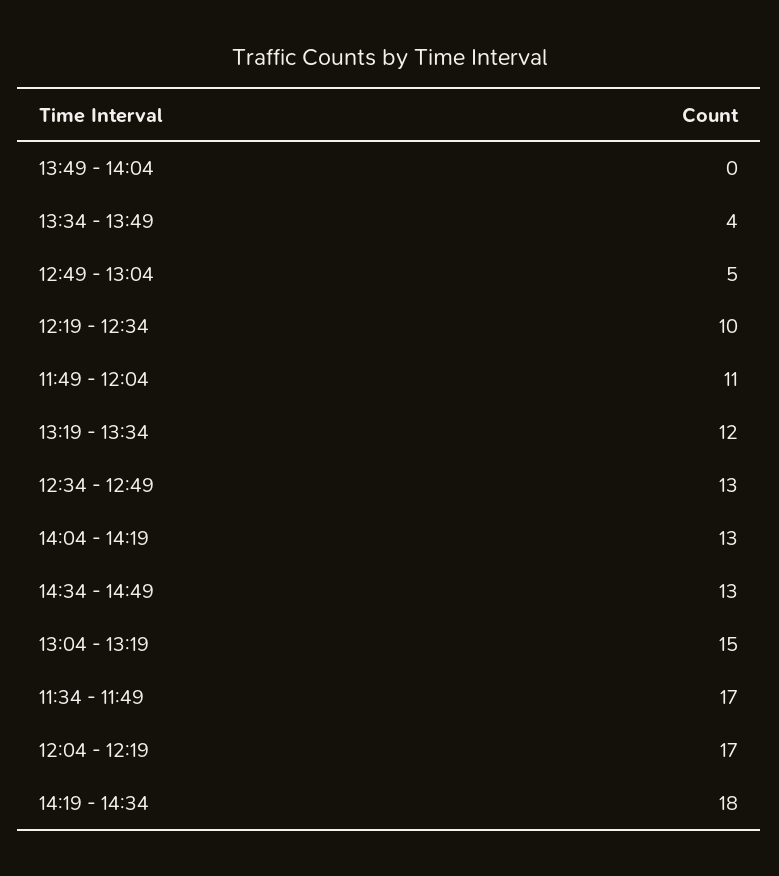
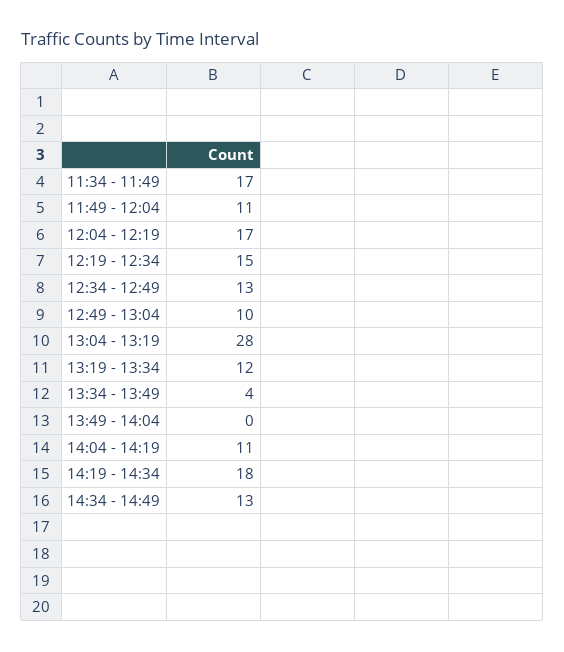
  {
    "13:49 - 14:04": 0,
    "13:34 - 13:49": 4,
-   "12:49 - 13:04": 5,
+   "12:49 - 13:04": 10,
-   "12:19 - 12:34": 10,
+   "12:19 - 12:34": 15,
    "11:49 - 12:04": 11,
    "13:19 - 13:34": 12,
    "12:34 - 12:49": 13,
-   "14:04 - 14:19": 13,
+   "14:04 - 14:19": 11,
    "14:34 - 14:49": 13,
-   "13:04 - 13:19": 15,
+   "13:04 - 13:19": 28,
    "11:34 - 11:49": 17,
    "12:04 - 12:19": 17,
    "14:19 - 14:34": 18
  }

